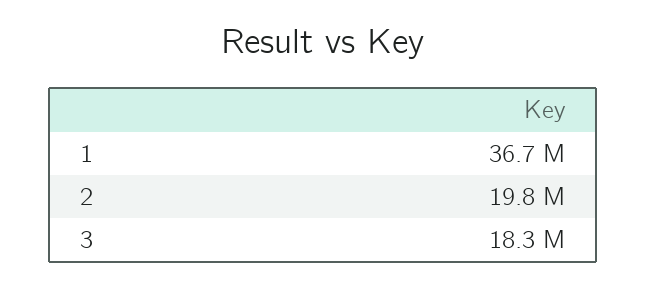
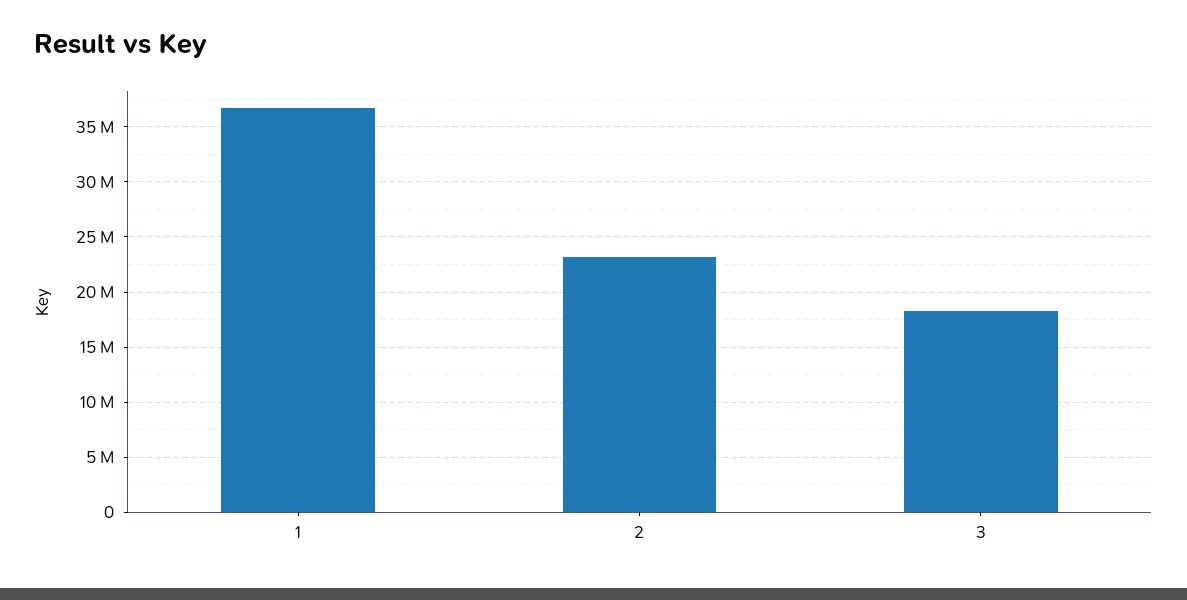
  {
    "1": 36700000,
-   "2": 19800000,
+   "2": 23000000,
    "3": 18300000
  }

